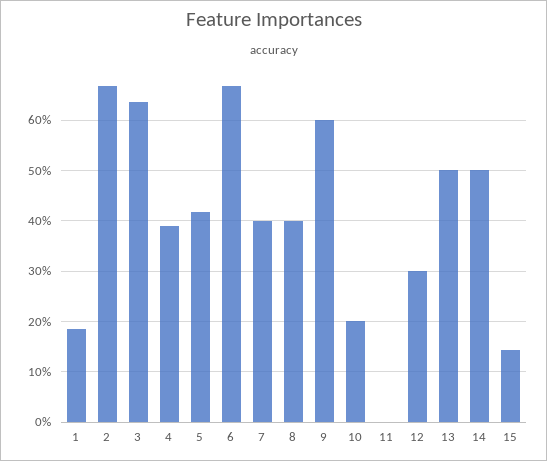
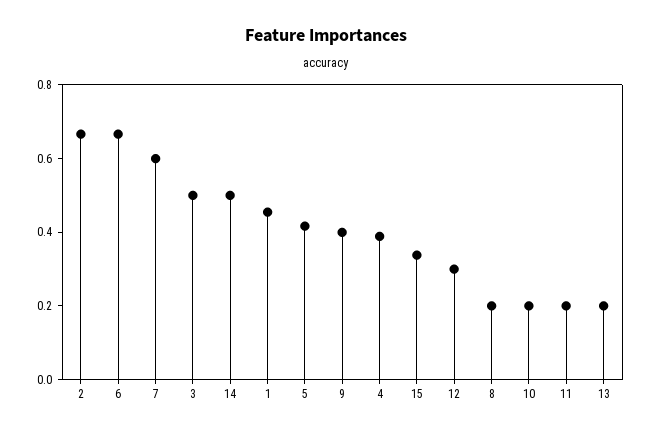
  {
-   "1": 0.18,
+   "1": 0.45,
    "2": 0.66,
-   "3": 0.64,
+   "3": 0.5,
    "4": 0.38,
    "5": 0.42,
    "6": 0.66,
-   "7": 0.4,
+   "7": 0.6,
-   "8": 0.4,
+   "8": 0.2,
-   "9": 0.6,
+   "9": 0.4,
    "10": 0.2,
-   "11": 0,
+   "11": 0.2,
    "12": 0.3,
-   "13": 0.5,
+   "13": 0.2,
    "14": 0.5,
-   "15": 0.14
+   "15": 0.35
  }

